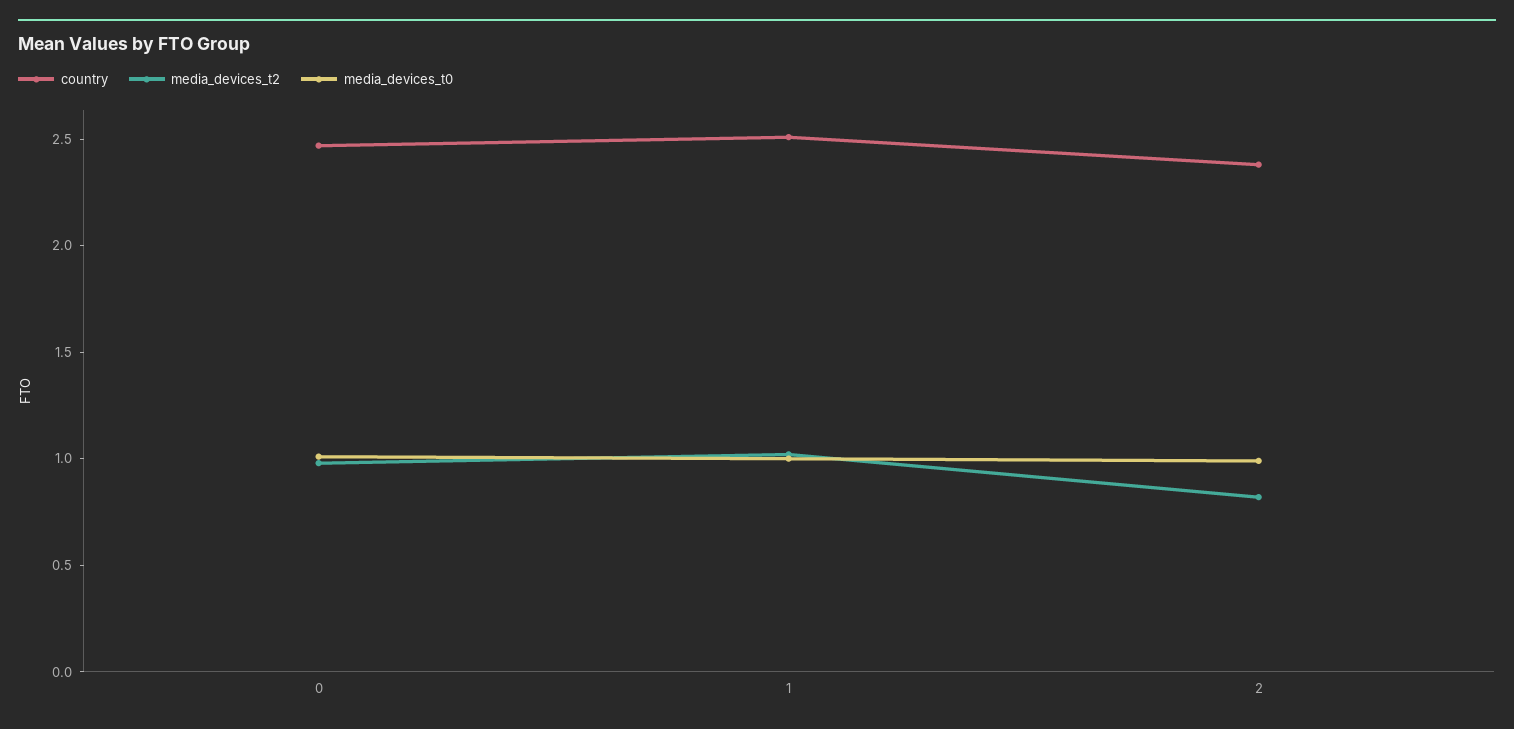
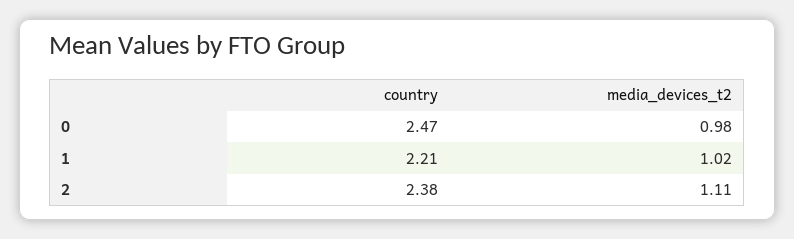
  {
    "country": {
      "0": 2.47,
-     "1": 2.5,
+     "1": 2.21,
      "2": 2.38
    },
    "media_devices_t2": {
      "0": 0.98,
      "1": 1.02,
-     "2": 0.8
+     "2": 1.11
-   },
+   }
-   "media_devices_t0": {
-     "0": 1,
-     "1": 1,
-     "2": 1
-   }
  }

